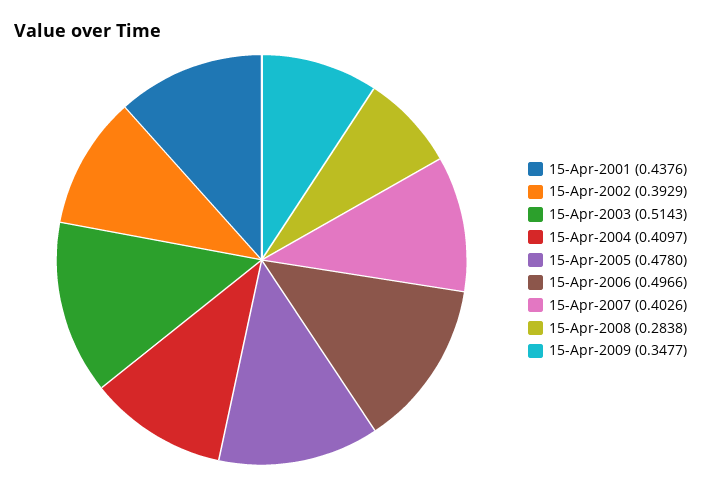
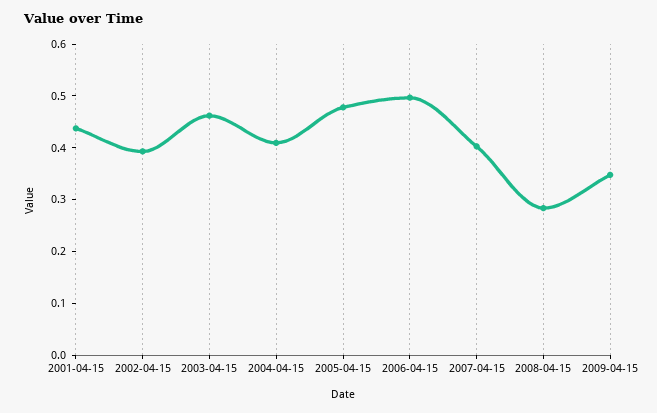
  {
    "15-Apr-2001": 0.4376,
    "15-Apr-2002": 0.3929,
-   "15-Apr-2003": 0.5143,
+   "15-Apr-2003": 0.46,
    "15-Apr-2004": 0.4097,
    "15-Apr-2005": 0.478,
    "15-Apr-2006": 0.4966,
    "15-Apr-2007": 0.4026,
    "15-Apr-2008": 0.2838,
    "15-Apr-2009": 0.3477
  }

